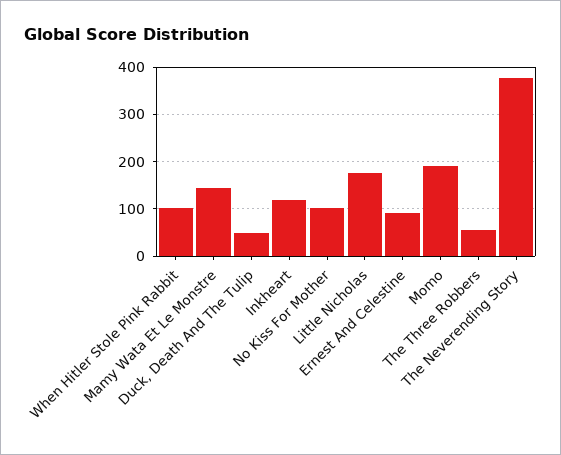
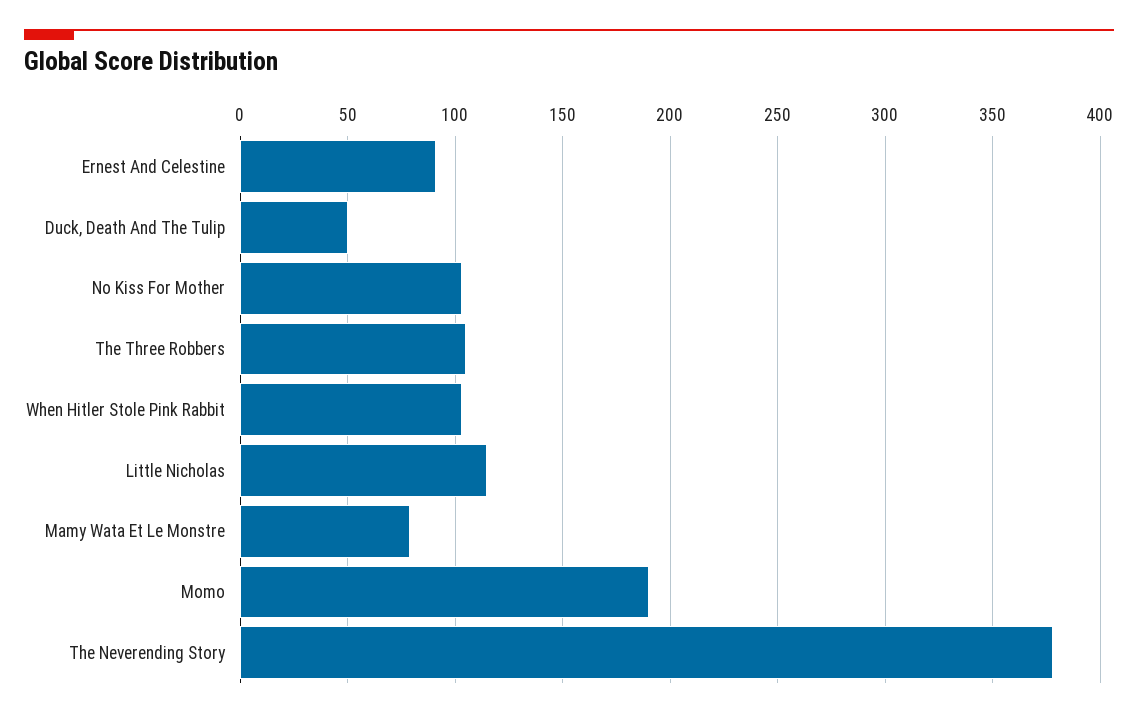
  {
    "When Hitler Stole Pink Rabbit": 105,
-   "Mamy Wata Et Le Monstre": 140,
+   "Mamy Wata Et Le Monstre": 80,
    "Duck, Death And The Tulip": 50,
-   "Inkheart": 120,
    "No Kiss For Mother": 105,
-   "Little Nicholas": 180,
+   "Little Nicholas": 115,
    "Ernest And Celestine": 90,
    "Momo": 190,
-   "The Three Robbers": 60,
+   "The Three Robbers": 105,
    "The Neverending Story": 380
  }

